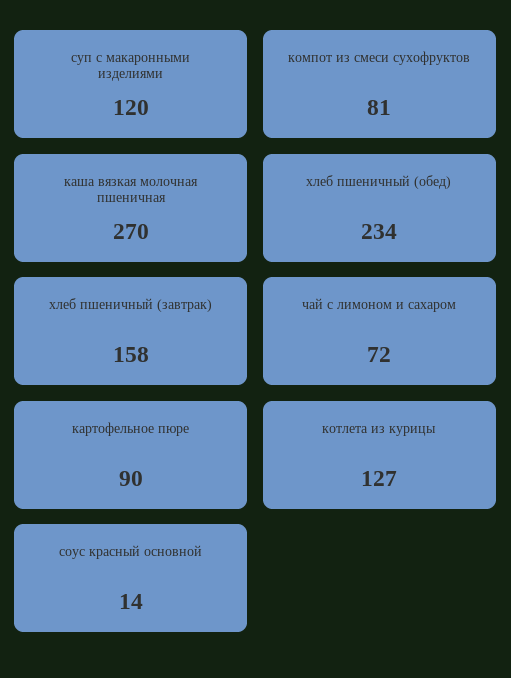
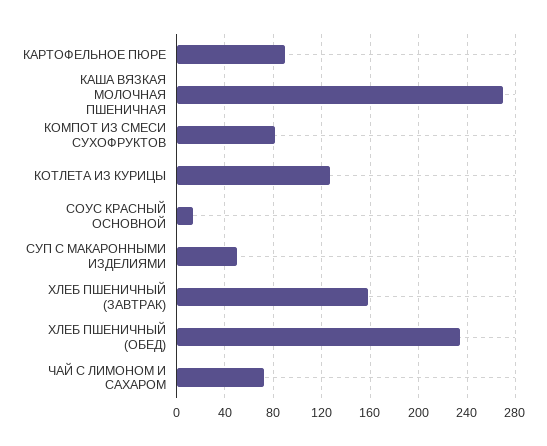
  {
-   "суп с макаронными изделиями": 120,
+   "суп с макаронными изделиями": 50,
    "компот из смеси сухофруктов": 81,
    "каша вязкая молочная пшеничная": 270,
    "хлеб пшеничный (обед)": 234,
    "хлеб пшеничный (завтрак)": 158,
    "чай с лимоном и сахаром": 72,
    "картофельное пюре": 90,
    "котлета из курицы": 127,
    "соус красный основной": 14
  }

